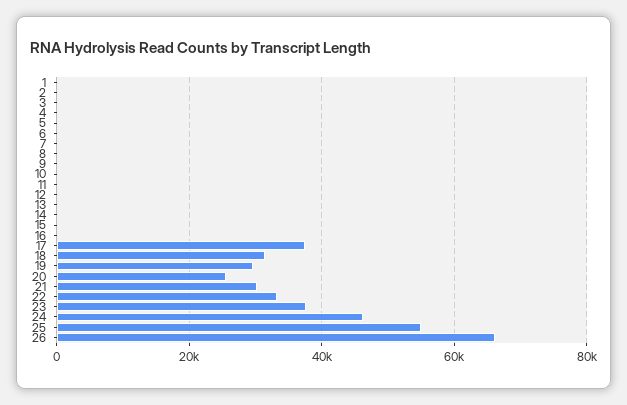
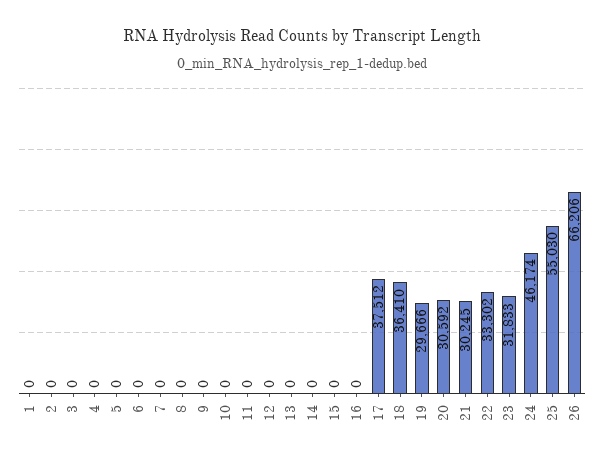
  {
    "1": 0,
    "2": 0,
    "3": 0,
    "4": 0,
    "5": 0,
    "6": 0,
    "7": 0,
    "8": 0,
    "9": 0,
    "10": 0,
    "11": 0,
    "12": 0,
    "13": 0,
    "14": 0,
    "15": 0,
    "16": 0,
    "17": 37512,
-   "18": 32000,
+   "18": 36410,
    "19": 29666,
-   "20": 26000,
+   "20": 30592,
    "21": 30245,
    "22": 33302,
-   "23": 38000,
+   "23": 31833,
    "24": 46174,
    "25": 55030,
    "26": 66206
  }

